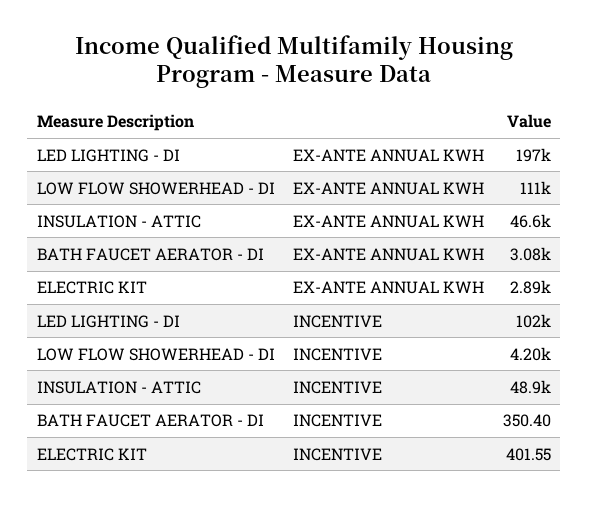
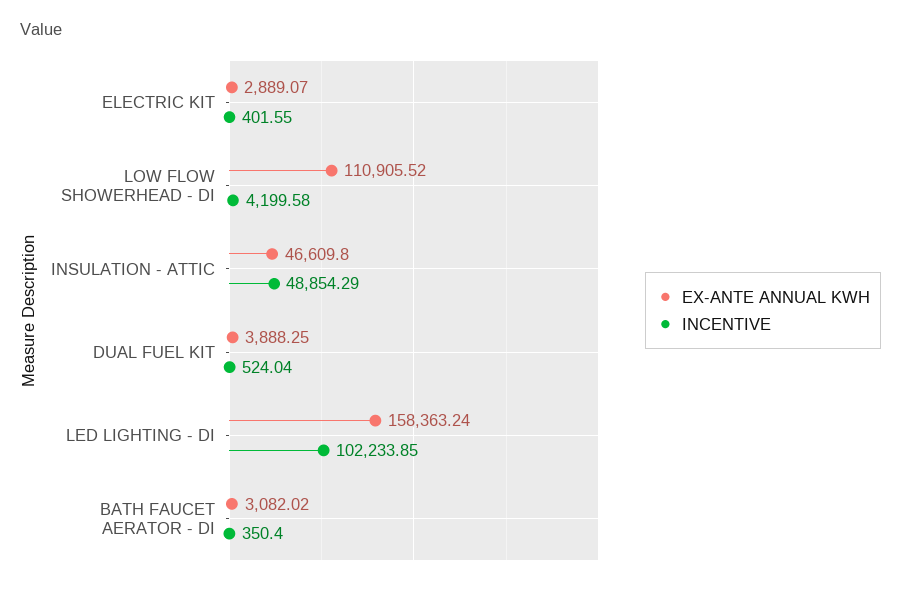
  {
    "EX-ANTE ANNUAL KWH": {
-     "LED LIGHTING - DI": 197000,
+     "LED LIGHTING - DI": 158363.24,
      "LOW FLOW SHOWERHEAD - DI": 110905.52,
      "INSULATION - ATTIC": 46609.8,
      "BATH FAUCET AERATOR - DI": 3082.02,
-     "ELECTRIC KIT": 2889.07
+     "ELECTRIC KIT": 2889.07,
+     "DUAL FUEL KIT": 3888.25
    },
    "INCENTIVE": {
      "LED LIGHTING - DI": 102233.85,
      "LOW FLOW SHOWERHEAD - DI": 4199.58,
      "INSULATION - ATTIC": 48854.29,
      "BATH FAUCET AERATOR - DI": 350.4,
-     "ELECTRIC KIT": 401.55
+     "ELECTRIC KIT": 401.55,
+     "DUAL FUEL KIT": 524.04
    }
  }

